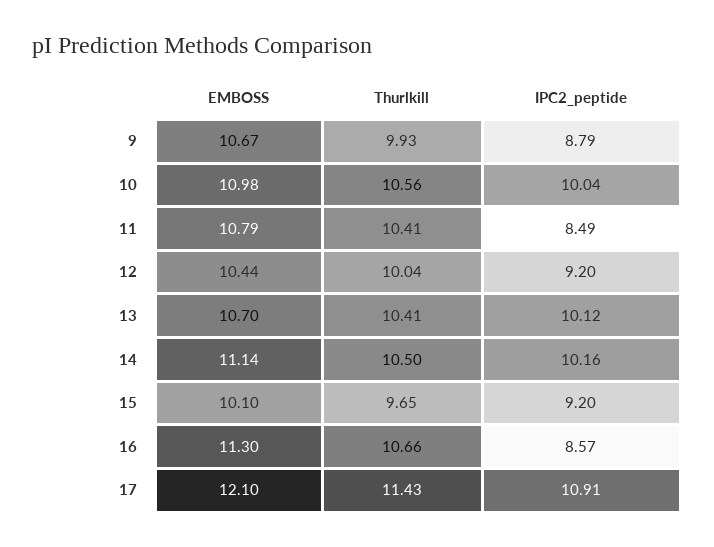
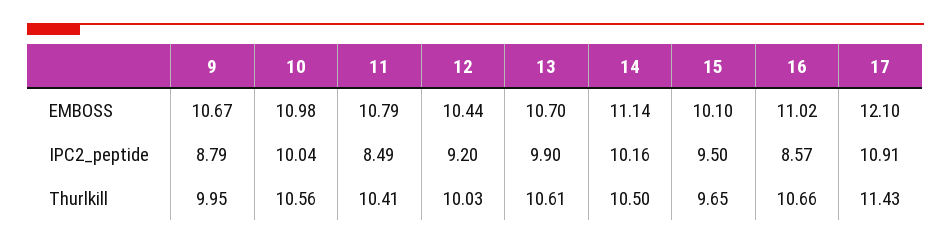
  {
    "EMBOSS": {
      "9": 10.67,
      "10": 10.98,
      "11": 10.79,
      "12": 10.44,
      "13": 10.7,
      "14": 11.14,
      "15": 10.1,
-     "16": 11.3,
+     "16": 11.02,
      "17": 12.1
    },
    "Thurlkill": {
-     "9": 9.93,
+     "9": 9.95,
      "10": 10.56,
      "11": 10.41,
-     "12": 10.04,
+     "12": 10.03,
-     "13": 10.41,
+     "13": 10.61,
      "14": 10.5,
      "15": 9.65,
      "16": 10.66,
      "17": 11.43
    },
    "IPC2_peptide": {
      "9": 8.79,
      "10": 10.04,
      "11": 8.49,
      "12": 9.2,
-     "13": 10.12,
+     "13": 9.9,
      "14": 10.16,
-     "15": 9.2,
+     "15": 9.5,
      "16": 8.57,
      "17": 10.91
    }
  }

